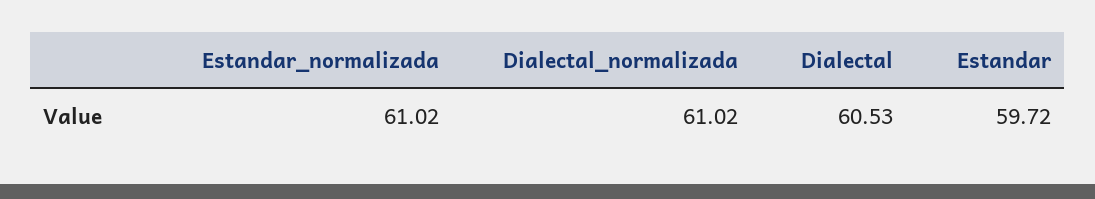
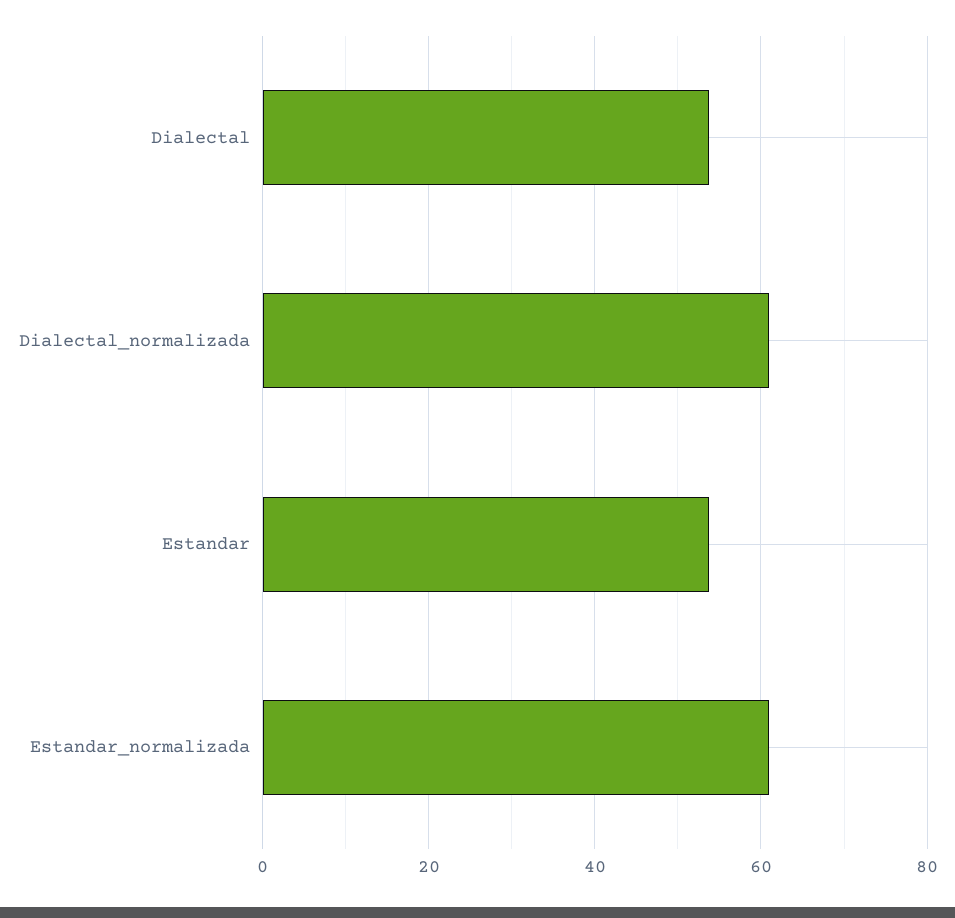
  {
    "Estandar_normalizada": 61.02,
    "Dialectal_normalizada": 61.02,
-   "Dialectal": 60.53,
+   "Dialectal": 54,
-   "Estandar": 59.72
+   "Estandar": 54
  }

